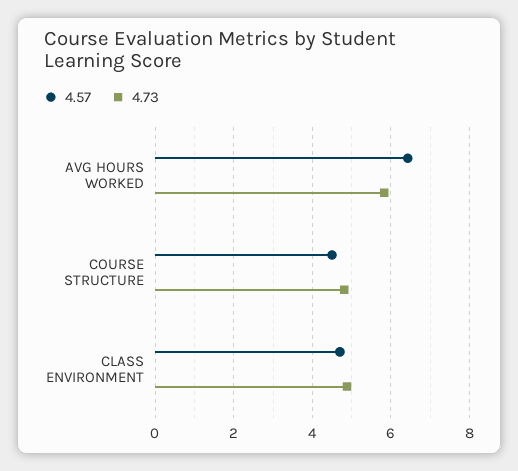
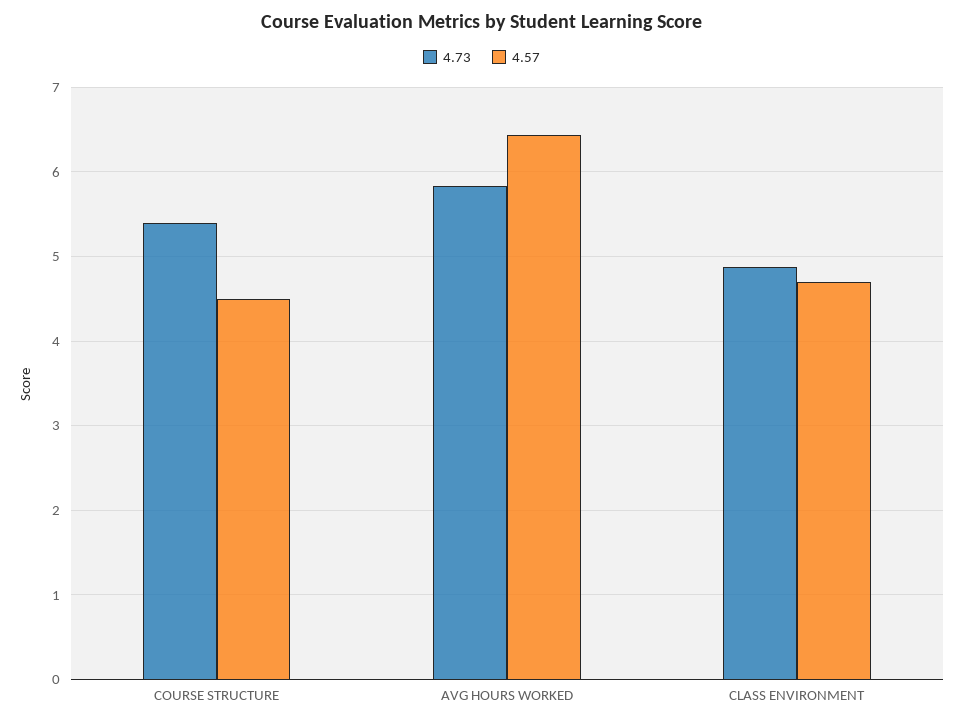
  {
    "4.57": {
      "AVG HOURS WORKED": 6.4,
      "COURSE STRUCTURE": 4.5,
      "CLASS ENVIRONMENT": 4.7
    },
    "4.73": {
      "AVG HOURS WORKED": 5.8,
-     "COURSE STRUCTURE": 4.8,
+     "COURSE STRUCTURE": 5.4,
      "CLASS ENVIRONMENT": 4.9
    }
  }

